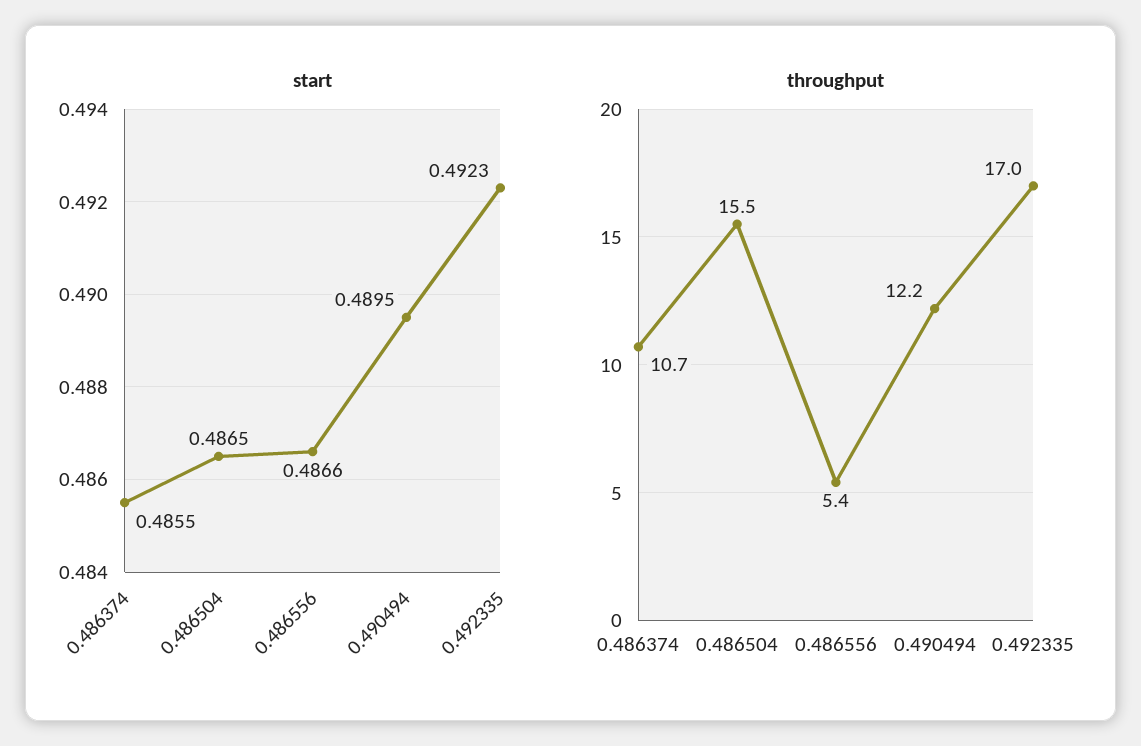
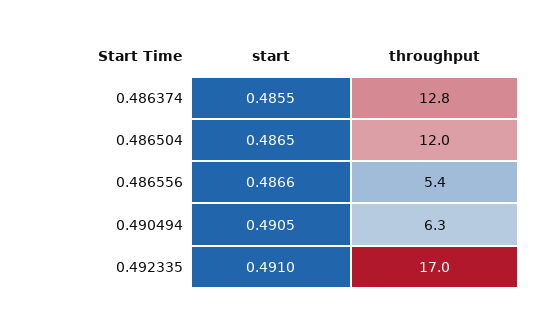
  {
    "start": {
      "0.486374": 0.4855,
      "0.486504": 0.4865,
      "0.486556": 0.4866,
-     "0.490494": 0.4895,
+     "0.490494": 0.4905,
-     "0.492335": 0.4923
+     "0.492335": 0.491
    },
    "throughput": {
-     "0.486374": 10.7,
+     "0.486374": 12.8,
-     "0.486504": 15.5,
+     "0.486504": 12,
      "0.486556": 5.4,
-     "0.490494": 12.2,
+     "0.490494": 6.3,
      "0.492335": 17
    }
  }

